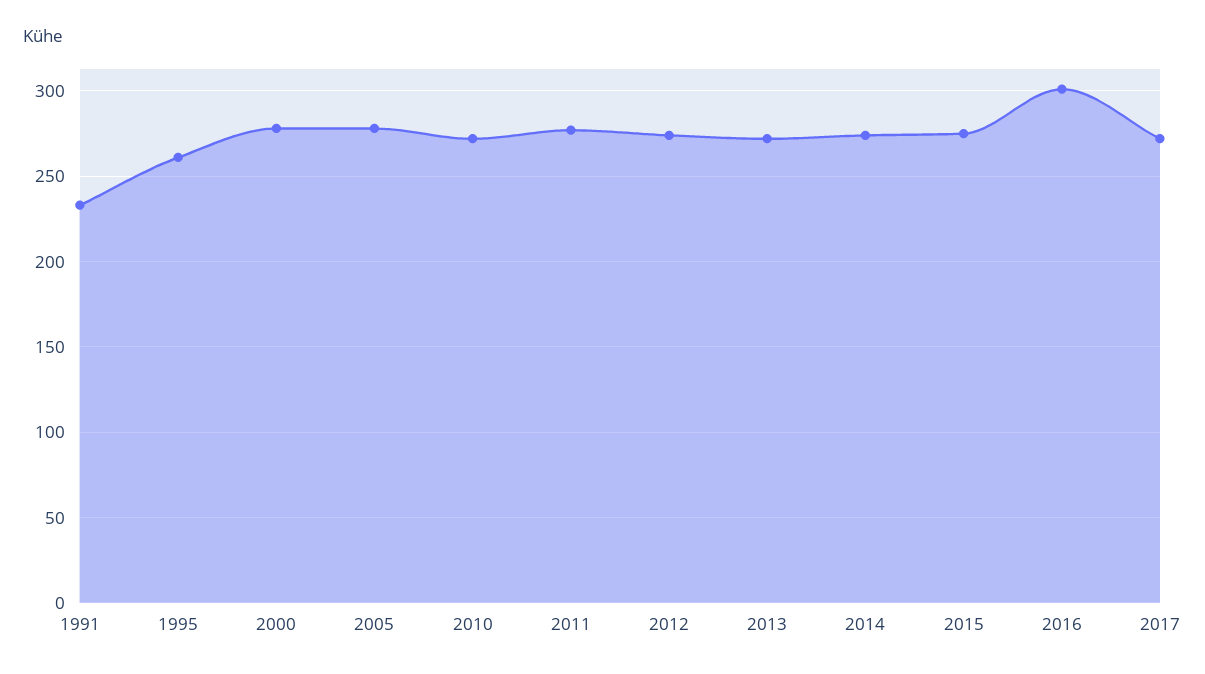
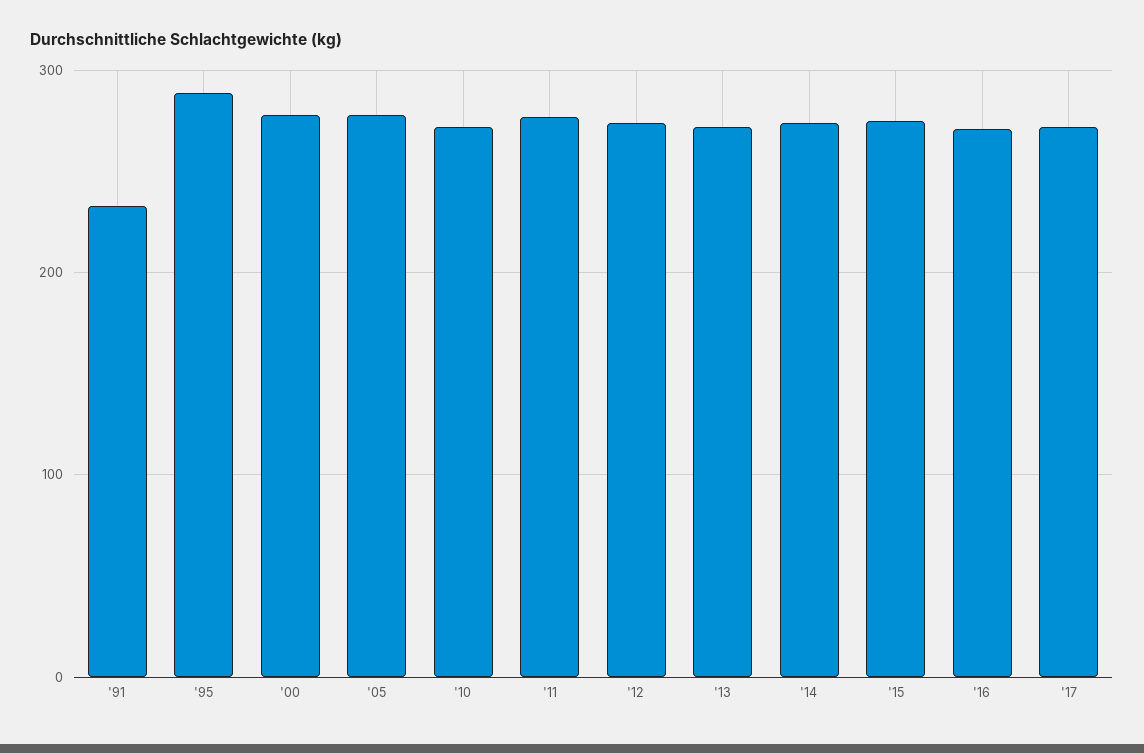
  {
    "1991": 235,
-   "1995": 260,
+   "1995": 290,
    "2000": 280,
    "2005": 280,
    "2010": 270,
    "2011": 275,
    "2012": 275,
    "2013": 270,
    "2014": 275,
    "2015": 275,
-   "2016": 300,
+   "2016": 270,
    "2017": 270
  }

